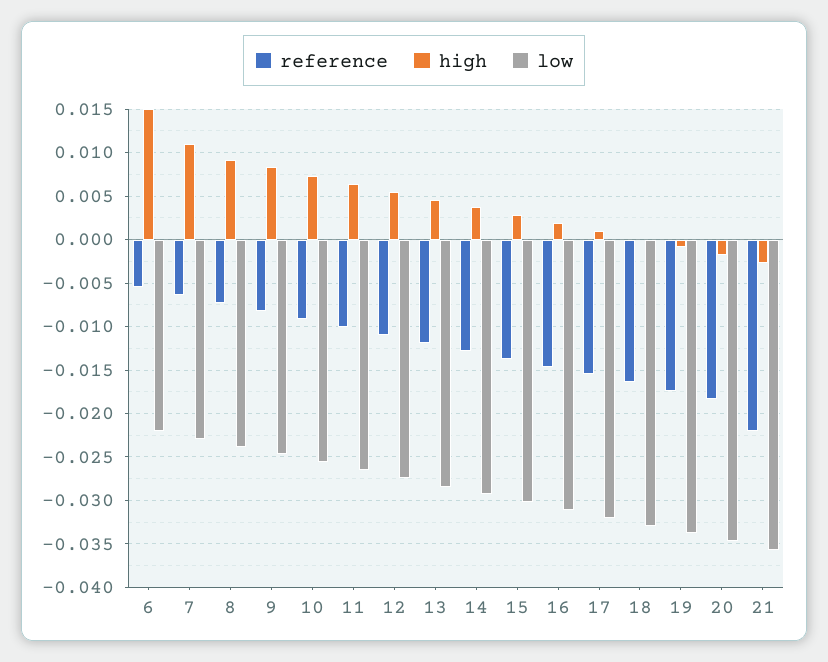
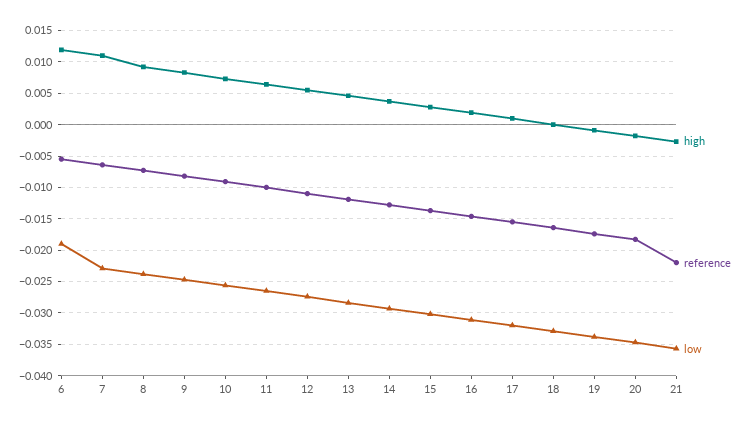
  {
    "reference": {
      "6": -0.006,
      "7": -0.006,
      "8": -0.007,
      "9": -0.008,
      "10": -0.009,
      "11": -0.01,
      "12": -0.011,
      "13": -0.012,
      "14": -0.013,
      "15": -0.014,
      "16": -0.015,
      "17": -0.016,
      "18": -0.016,
      "19": -0.017,
      "20": -0.018,
      "21": -0.022
    },
    "high": {
-     "6": 0.015,
+     "6": 0.012,
      "7": 0.011,
      "8": 0.009,
      "9": 0.008,
      "10": 0.007,
      "11": 0.006,
      "12": 0.006,
      "13": 0.005,
      "14": 0.004,
      "15": 0.003,
      "16": 0.002,
      "17": 0.001,
      "18": 0,
      "19": -0.001,
      "20": -0.002,
      "21": -0.003
    },
    "low": {
-     "6": -0.022,
+     "6": -0.019,
      "7": -0.023,
      "8": -0.024,
      "9": -0.025,
      "10": -0.026,
      "11": -0.027,
      "12": -0.027,
      "13": -0.028,
      "14": -0.029,
      "15": -0.03,
      "16": -0.031,
      "17": -0.032,
      "18": -0.033,
      "19": -0.034,
      "20": -0.035,
      "21": -0.036
    }
  }

